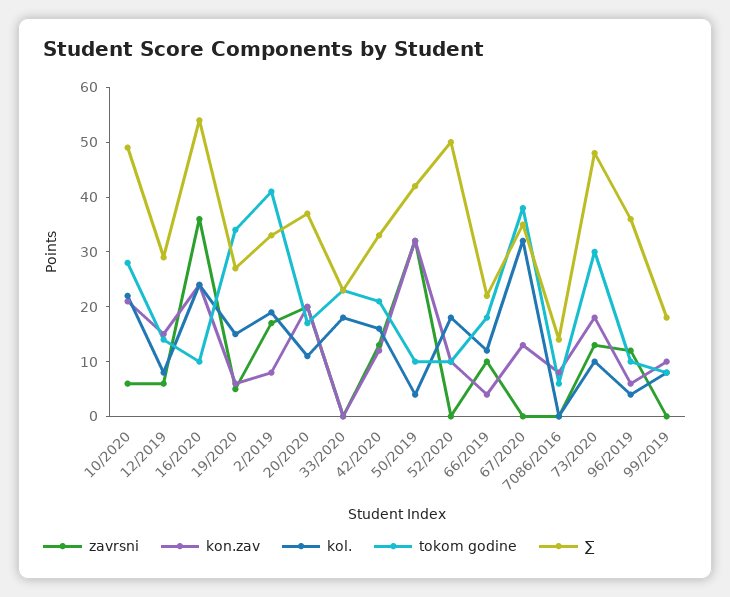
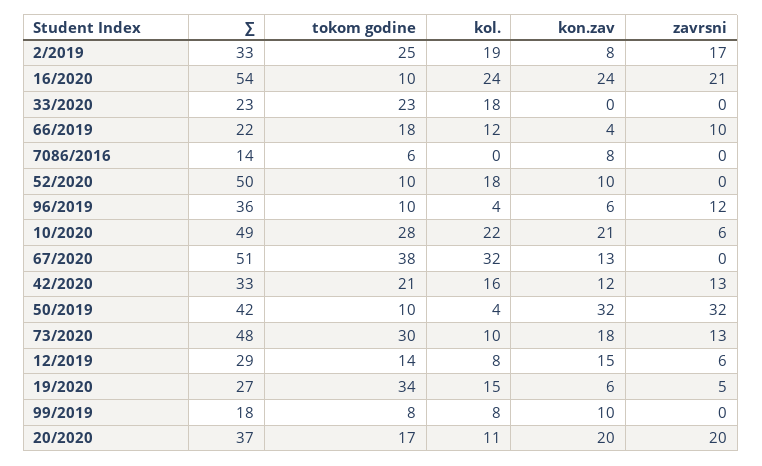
  {
    "zavrsni": {
      "10/2020": 6,
      "12/2019": 6,
-     "16/2020": 35,
+     "16/2020": 21,
      "19/2020": 5,
      "2/2019": 17,
      "20/2020": 20,
      "33/2020": 0,
      "42/2020": 13,
      "50/2019": 32,
      "52/2020": 0,
      "66/2019": 10,
      "67/2020": 0,
      "7086/2016": 0,
      "73/2020": 13,
      "96/2019": 12,
      "99/2019": 0
    },
    "kon.zav": {
      "10/2020": 21,
      "12/2019": 15,
      "16/2020": 24,
      "19/2020": 6,
      "2/2019": 8,
      "20/2020": 20,
      "33/2020": 0,
      "42/2020": 12,
      "50/2019": 32,
      "52/2020": 10,
      "66/2019": 4,
      "67/2020": 13,
      "7086/2016": 8,
      "73/2020": 18,
      "96/2019": 6,
      "99/2019": 10
    },
    "kol.": {
      "10/2020": 22,
      "12/2019": 8,
      "16/2020": 24,
      "19/2020": 15,
      "2/2019": 19,
      "20/2020": 11,
      "33/2020": 18,
      "42/2020": 16,
      "50/2019": 4,
      "52/2020": 18,
      "66/2019": 12,
      "67/2020": 32,
      "7086/2016": 0,
      "73/2020": 10,
      "96/2019": 4,
      "99/2019": 8
    },
    "tokom godine": {
      "10/2020": 28,
      "12/2019": 14,
      "16/2020": 10,
      "19/2020": 34,
-     "2/2019": 40,
+     "2/2019": 25,
      "20/2020": 17,
      "33/2020": 23,
      "42/2020": 21,
      "50/2019": 10,
      "52/2020": 10,
      "66/2019": 18,
      "67/2020": 38,
      "7086/2016": 6,
      "73/2020": 30,
      "96/2019": 10,
      "99/2019": 8
    },
    "∑": {
      "10/2020": 49,
      "12/2019": 29,
      "16/2020": 54,
      "19/2020": 27,
      "2/2019": 33,
      "20/2020": 37,
      "33/2020": 23,
      "42/2020": 33,
      "50/2019": 42,
      "52/2020": 50,
      "66/2019": 22,
-     "67/2020": 35,
+     "67/2020": 51,
      "7086/2016": 14,
      "73/2020": 48,
      "96/2019": 36,
      "99/2019": 18
    }
  }

